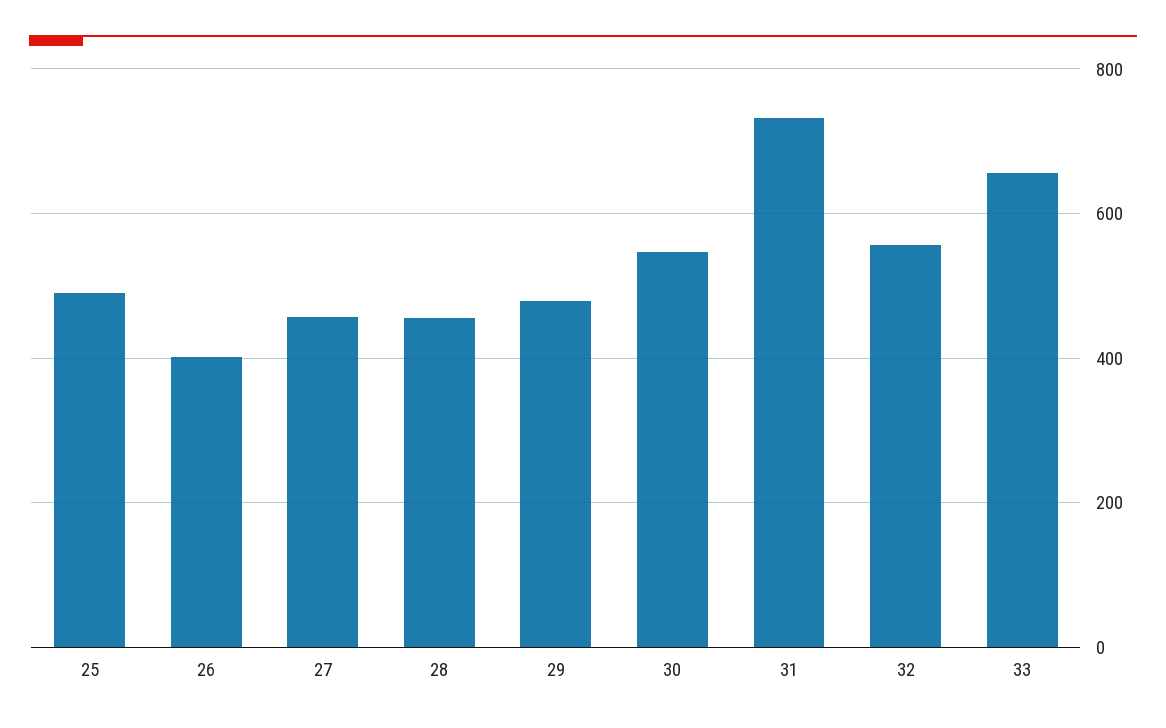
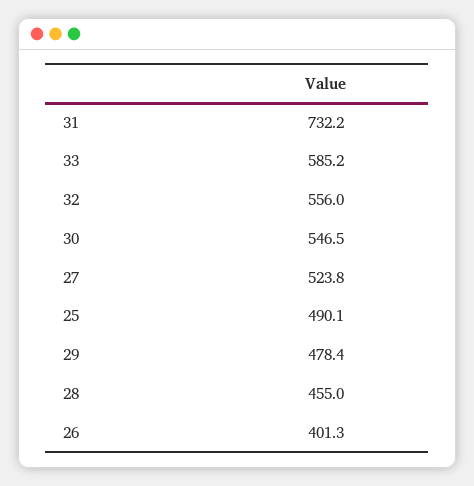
  {
    "25": 490.1,
    "26": 401.3,
-   "27": 460,
+   "27": 523.8,
    "28": 455,
    "29": 478.4,
    "30": 546.5,
    "31": 732.2,
    "32": 556,
-   "33": 660
+   "33": 585.2
  }

